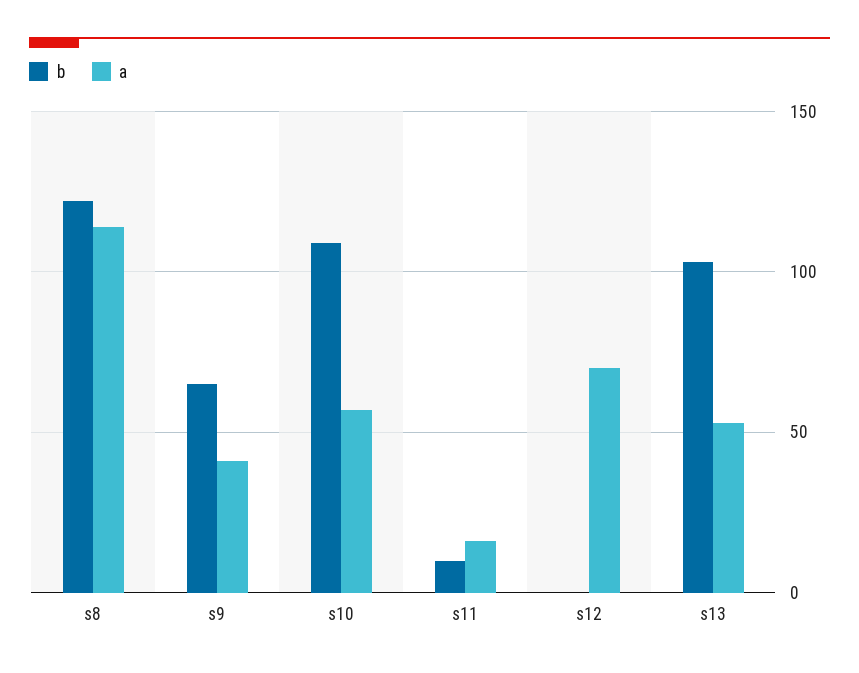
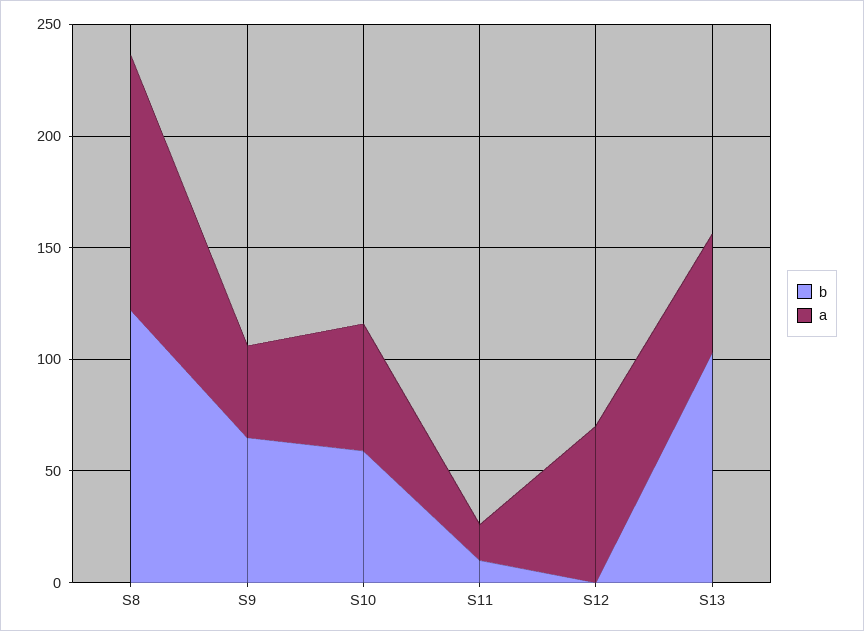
  {
    "b": {
      "s8": 120,
      "s9": 65,
-     "s10": 110,
+     "s10": 60,
      "s11": 10,
      "s12": 0,
      "s13": 105
    },
    "a": {
      "s8": 115,
      "s9": 40,
      "s10": 55,
      "s11": 15,
      "s12": 70,
      "s13": 55
    }
  }

